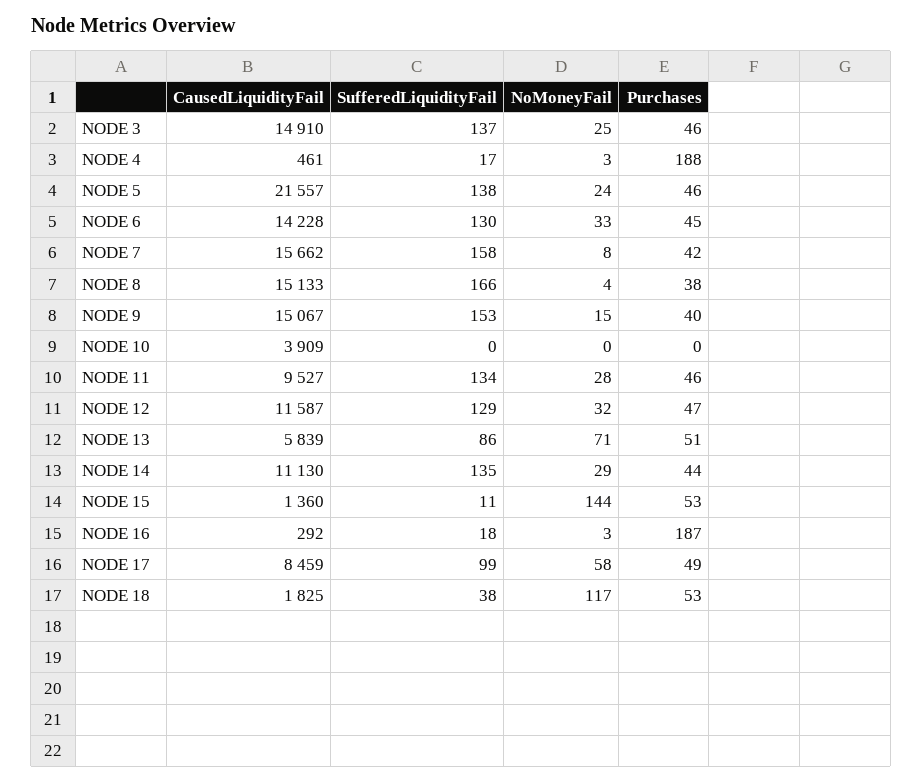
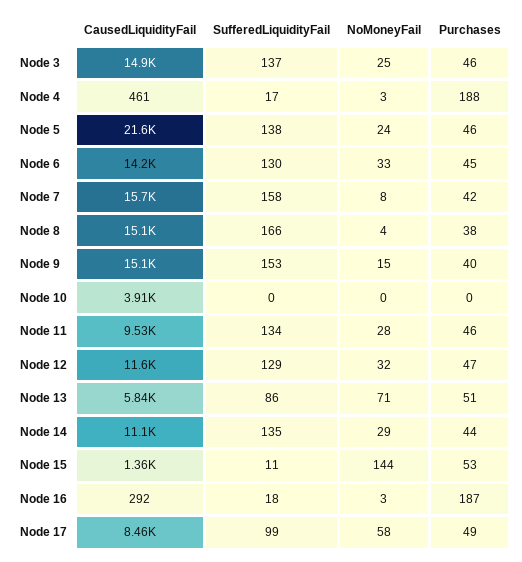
  {
    "CausedLiquidityFail": {
      "NODE 3": 14910,
      "NODE 4": 461,
      "NODE 5": 21557,
      "NODE 6": 14228,
      "NODE 7": 15662,
      "NODE 8": 15133,
      "NODE 9": 15067,
      "NODE 10": 3909,
      "NODE 11": 9527,
      "NODE 12": 11587,
      "NODE 13": 5839,
      "NODE 14": 11130,
      "NODE 15": 1360,
      "NODE 16": 292,
-     "NODE 17": 8459,
+     "NODE 17": 8459
-     "NODE 18": 1825
    },
    "SufferedLiquidityFail": {
      "NODE 3": 137,
      "NODE 4": 17,
      "NODE 5": 138,
      "NODE 6": 130,
      "NODE 7": 158,
      "NODE 8": 166,
      "NODE 9": 153,
      "NODE 10": 0,
      "NODE 11": 134,
      "NODE 12": 129,
      "NODE 13": 86,
      "NODE 14": 135,
      "NODE 15": 11,
      "NODE 16": 18,
-     "NODE 17": 99,
+     "NODE 17": 99
-     "NODE 18": 38
    },
    "NoMoneyFail": {
      "NODE 3": 25,
      "NODE 4": 3,
      "NODE 5": 24,
      "NODE 6": 33,
      "NODE 7": 8,
      "NODE 8": 4,
      "NODE 9": 15,
      "NODE 10": 0,
      "NODE 11": 28,
      "NODE 12": 32,
      "NODE 13": 71,
      "NODE 14": 29,
      "NODE 15": 144,
      "NODE 16": 3,
-     "NODE 17": 58,
+     "NODE 17": 58
-     "NODE 18": 117
    },
    "Purchases": {
      "NODE 3": 46,
      "NODE 4": 188,
      "NODE 5": 46,
      "NODE 6": 45,
      "NODE 7": 42,
      "NODE 8": 38,
      "NODE 9": 40,
      "NODE 10": 0,
      "NODE 11": 46,
      "NODE 12": 47,
      "NODE 13": 51,
      "NODE 14": 44,
      "NODE 15": 53,
      "NODE 16": 187,
-     "NODE 17": 49,
+     "NODE 17": 49
-     "NODE 18": 53
    }
  }

